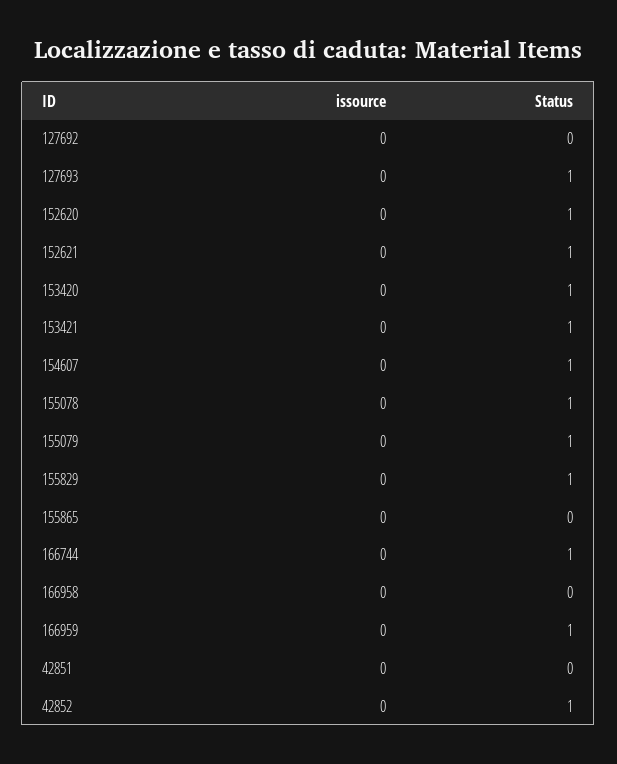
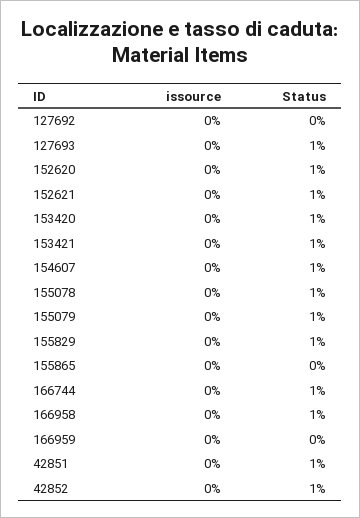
  {
    "issource": {
      "127692": 0,
      "127693": 0,
      "152620": 0,
      "152621": 0,
      "153420": 0,
      "153421": 0,
      "154607": 0,
      "155078": 0,
      "155079": 0,
      "155829": 0,
      "155865": 0,
      "166744": 0,
      "166958": 0,
      "166959": 0,
      "42851": 0,
      "42852": 0
    },
    "Status": {
      "127692": 0,
      "127693": 1,
      "152620": 1,
      "152621": 1,
      "153420": 1,
      "153421": 1,
      "154607": 1,
      "155078": 1,
      "155079": 1,
      "155829": 1,
      "155865": 0,
      "166744": 1,
-     "166958": 0,
+     "166958": 1,
-     "166959": 1,
+     "166959": 0,
-     "42851": 0,
+     "42851": 1,
      "42852": 1
    }
  }

